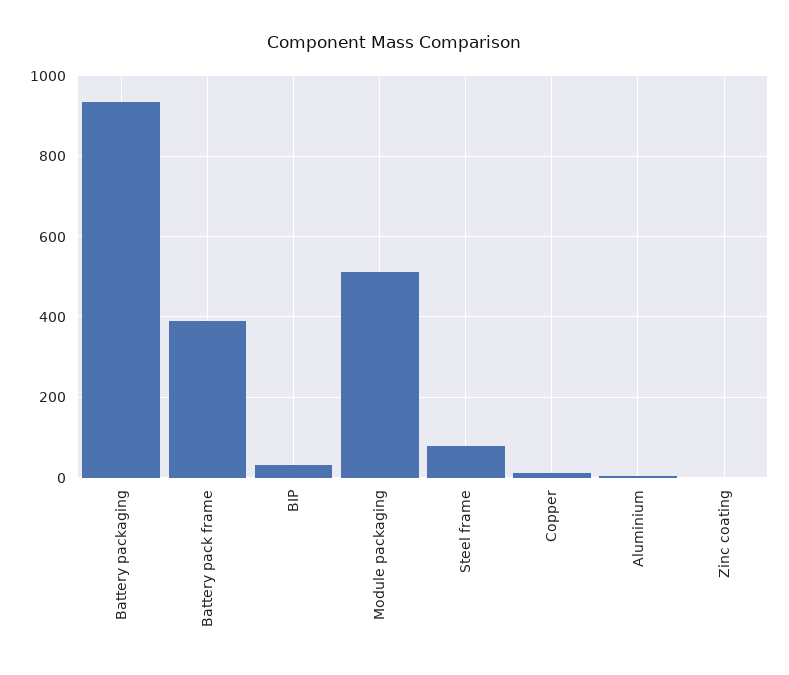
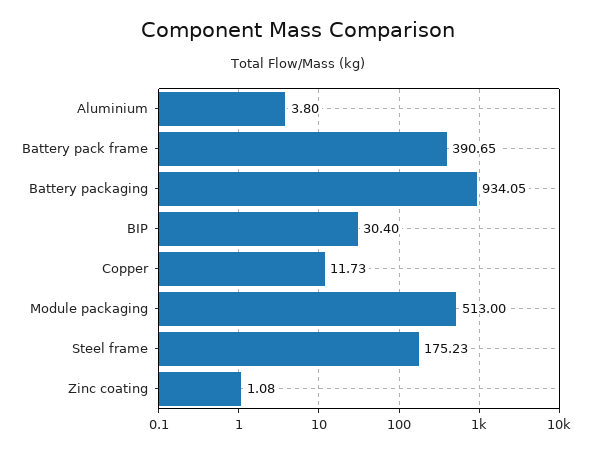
  {
    "Battery packaging": 934.05,
    "Battery pack frame": 390.65,
    "BIP": 30.4,
    "Module packaging": 513,
-   "Steel frame": 80,
+   "Steel frame": 175.23,
    "Copper": 11.73,
    "Aluminium": 3.8,
    "Zinc coating": 1.08
  }

